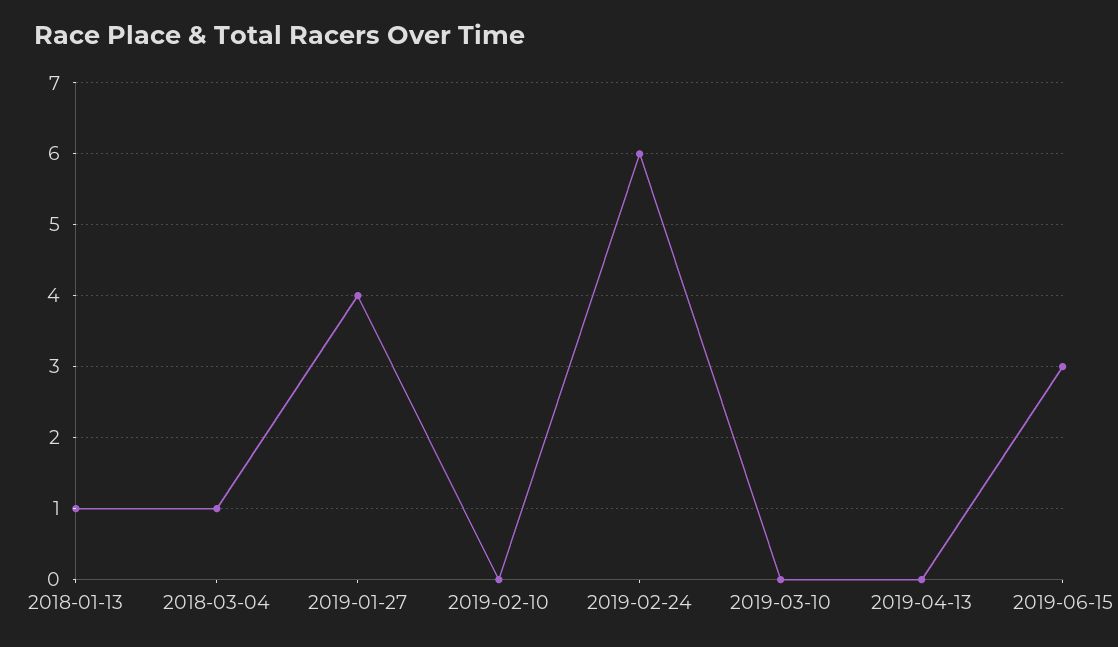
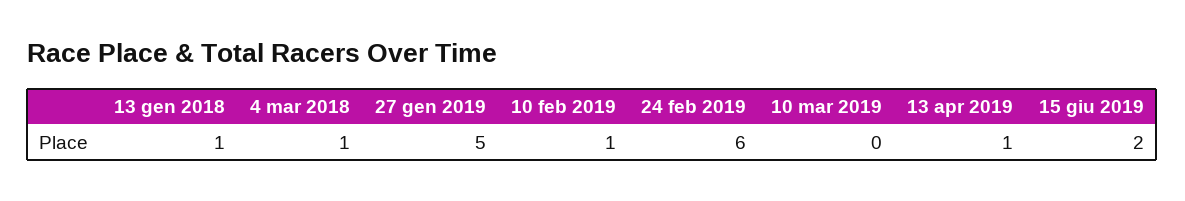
  {
    "2018-01-13": 1,
    "2018-03-04": 1,
-   "2019-01-27": 4,
+   "2019-01-27": 5,
-   "2019-02-10": 0,
+   "2019-02-10": 1,
    "2019-02-24": 6,
    "2019-03-10": 0,
-   "2019-04-13": 0,
+   "2019-04-13": 1,
-   "2019-06-15": 3
+   "2019-06-15": 2
  }

